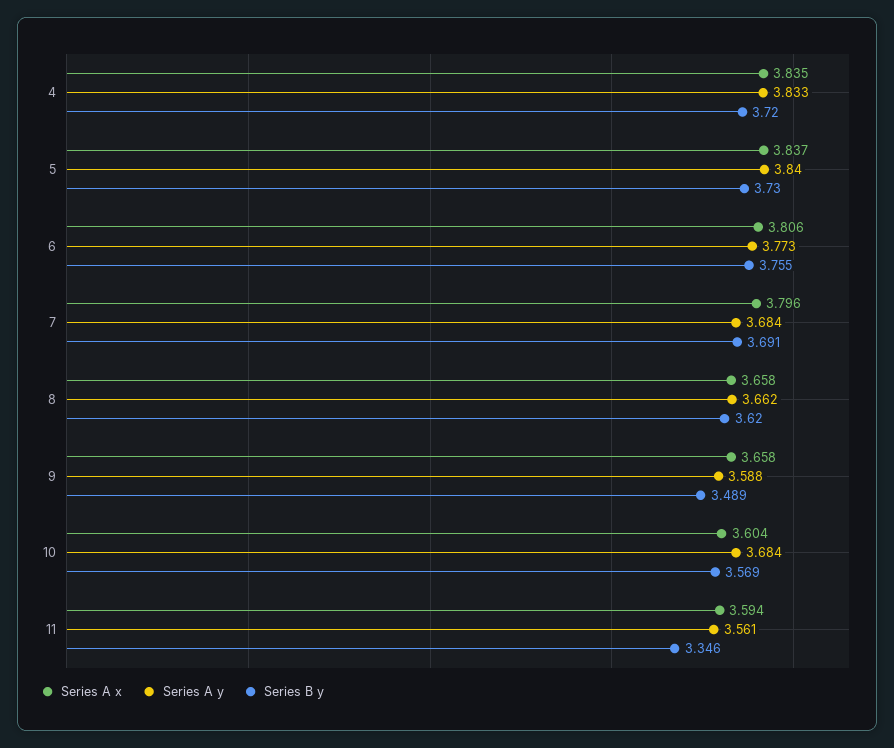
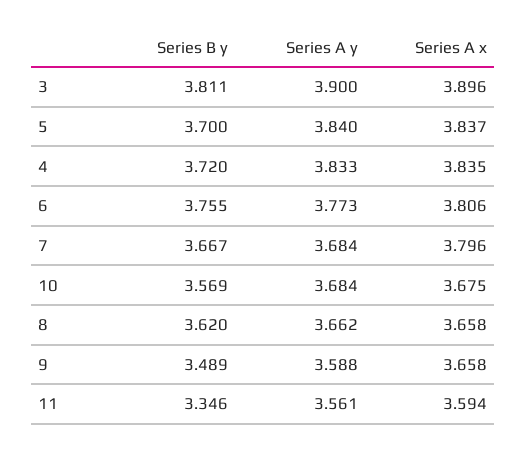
  {
    "Series A x": {
      "4": 3.835,
      "5": 3.837,
      "6": 3.806,
      "7": 3.796,
      "8": 3.658,
      "9": 3.658,
-     "10": 3.604,
+     "10": 3.675,
-     "11": 3.594
+     "11": 3.594,
+     "3": 3.896
    },
    "Series A y": {
      "4": 3.833,
      "5": 3.84,
      "6": 3.773,
      "7": 3.684,
      "8": 3.662,
      "9": 3.588,
      "10": 3.684,
-     "11": 3.561
+     "11": 3.561,
+     "3": 3.9
    },
    "Series B y": {
      "4": 3.72,
-     "5": 3.73,
+     "5": 3.7,
      "6": 3.755,
-     "7": 3.691,
+     "7": 3.667,
      "8": 3.62,
      "9": 3.489,
      "10": 3.569,
-     "11": 3.346
+     "11": 3.346,
+     "3": 3.811
    }
  }

